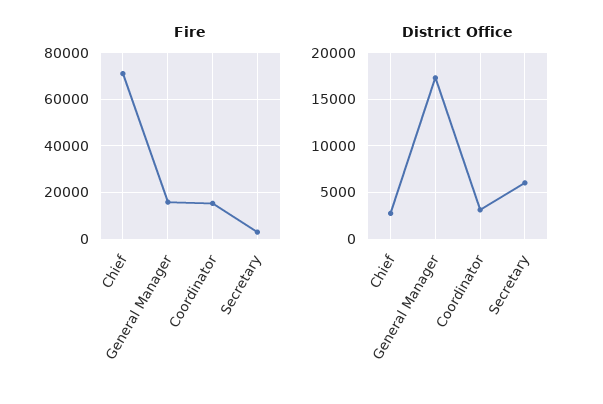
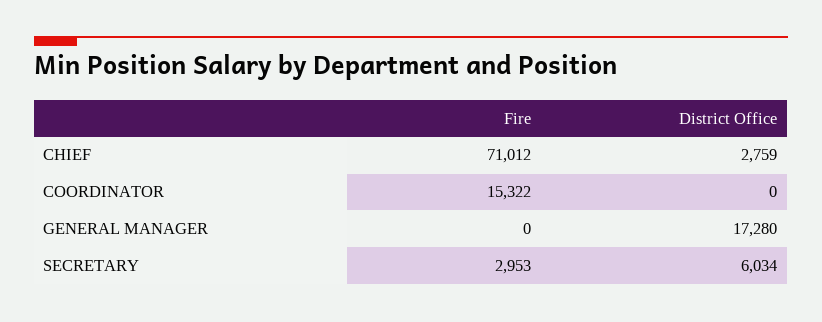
  {
    "Fire": {
      "Chief": 71012,
-     "General Manager": 15000,
+     "General Manager": 0,
      "Coordinator": 15322,
      "Secretary": 2953
    },
    "District Office": {
      "Chief": 2759,
      "General Manager": 17280,
-     "Coordinator": 3000,
+     "Coordinator": 0,
      "Secretary": 6034
    }
  }

